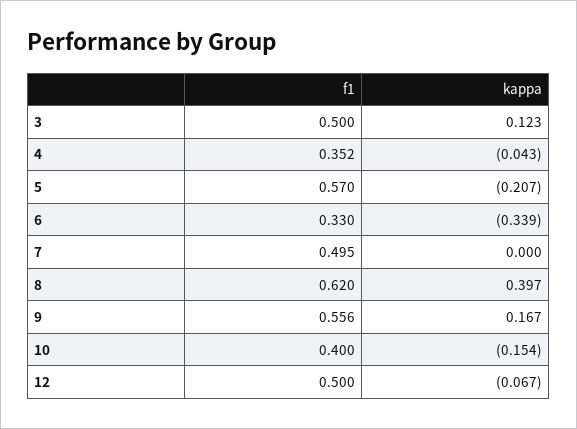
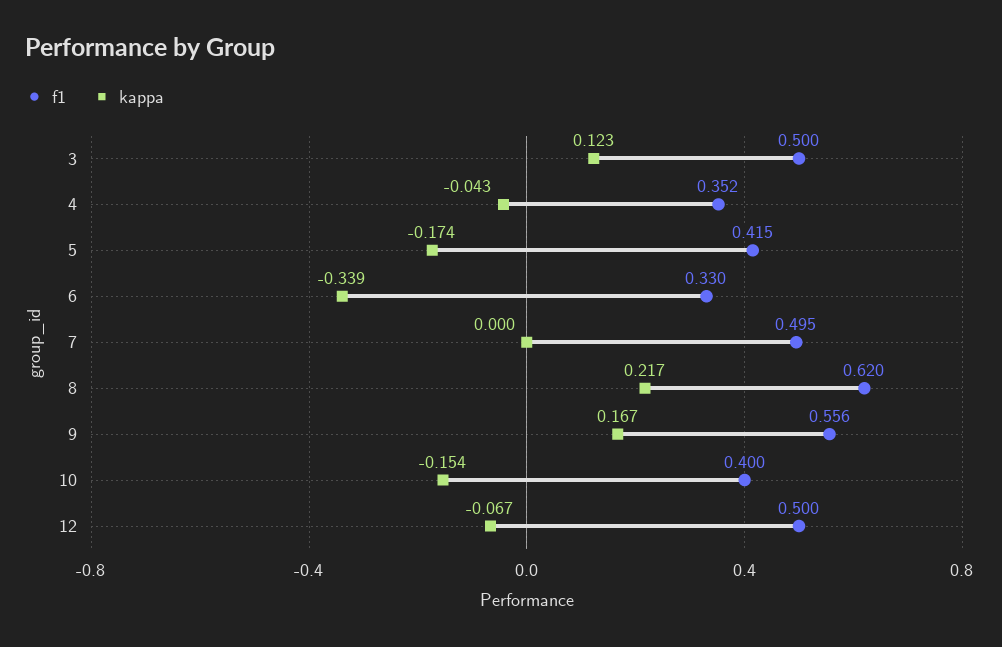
  {
    "f1": {
      "3": 0.5,
      "4": 0.352,
-     "5": 0.57,
+     "5": 0.415,
      "6": 0.33,
      "7": 0.495,
      "8": 0.62,
      "9": 0.556,
      "10": 0.4,
      "12": 0.5
    },
    "kappa": {
      "3": 0.123,
      "4": -0.043,
-     "5": -0.207,
+     "5": -0.174,
      "6": -0.339,
      "7": 0,
-     "8": 0.397,
+     "8": 0.217,
      "9": 0.167,
      "10": -0.154,
      "12": -0.067
    }
  }

